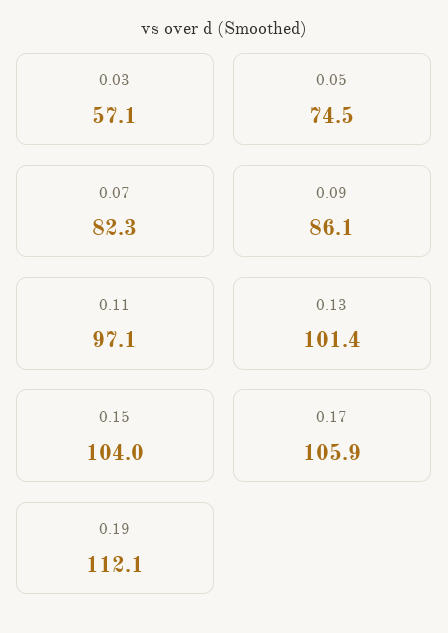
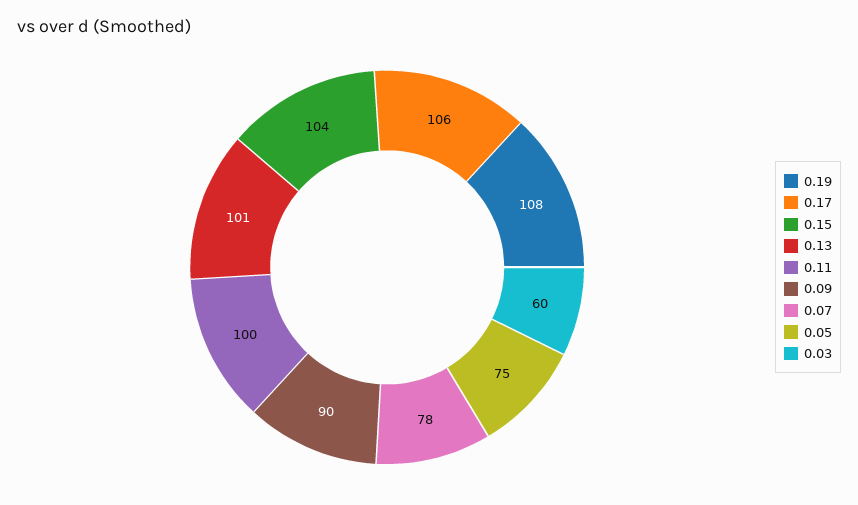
  {
-   "0.03": 57.1,
+   "0.03": 60,
    "0.05": 74.5,
-   "0.07": 82.3,
+   "0.07": 78,
-   "0.09": 86.1,
+   "0.09": 90,
-   "0.11": 97.1,
+   "0.11": 100,
    "0.13": 101.4,
    "0.15": 104,
    "0.17": 105.9,
-   "0.19": 112.1
+   "0.19": 108
  }

